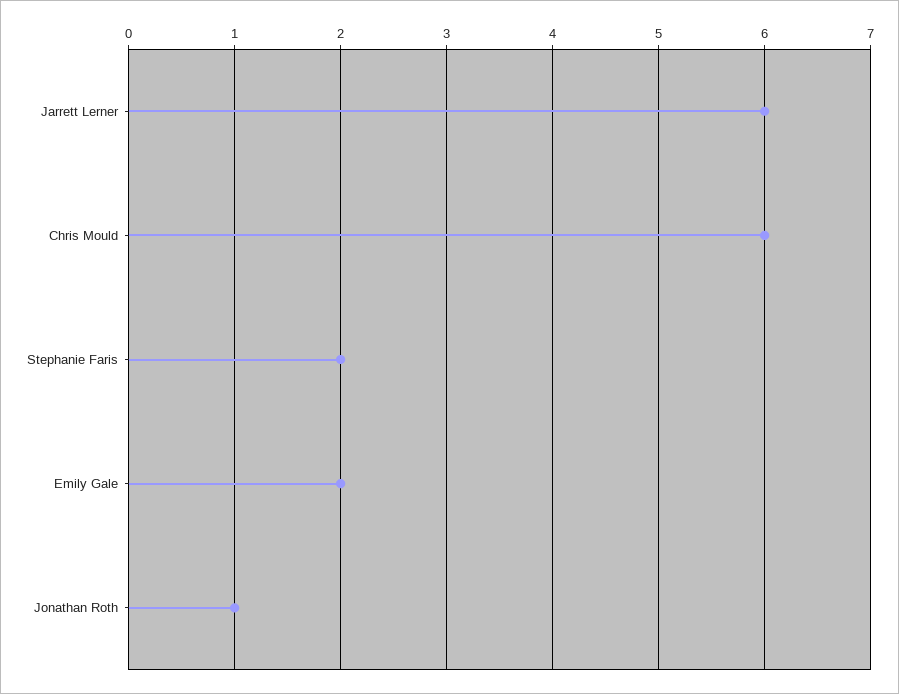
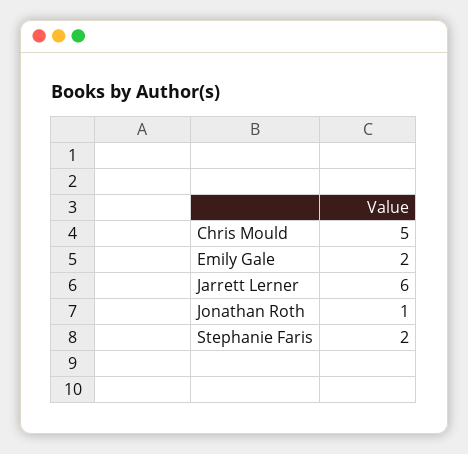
  {
    "Jarrett Lerner": 6,
-   "Chris Mould": 6,
+   "Chris Mould": 5,
    "Stephanie Faris": 2,
    "Emily Gale": 2,
    "Jonathan Roth": 1
  }

